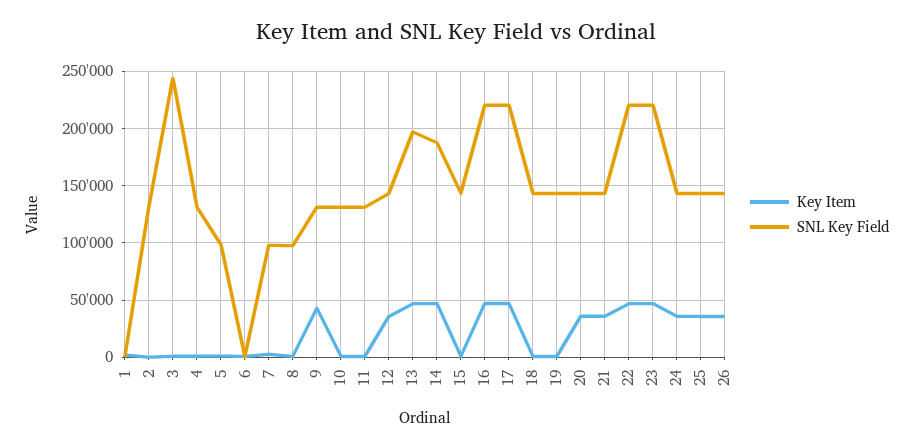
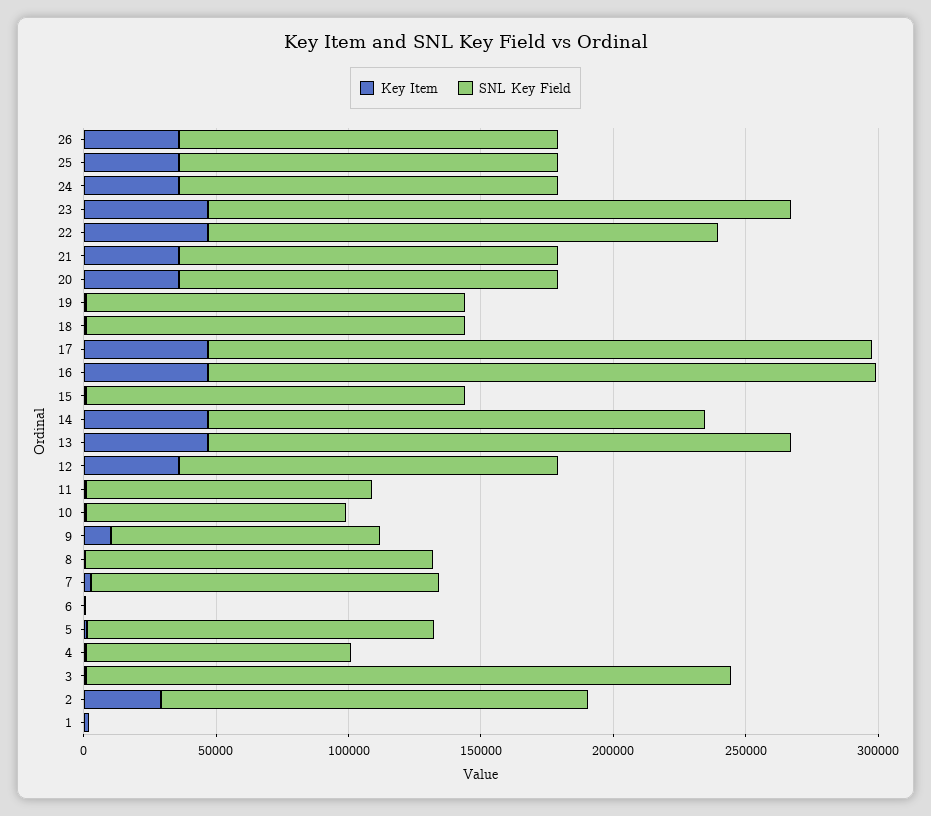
  {
    "Key Item": {
      "1": 0,
-     "2": 0,
+     "2": 30000,
      "3": 0,
      "4": 0,
      "5": 0,
      "6": 0,
      "7": 0,
      "8": 0,
-     "9": 40000,
+     "9": 10000,
      "10": 0,
      "11": 0,
      "12": 40000,
      "13": 50000,
      "14": 50000,
      "15": 0,
      "16": 50000,
      "17": 50000,
      "18": 0,
      "19": 0,
      "20": 40000,
      "21": 40000,
      "22": 50000,
      "23": 50000,
      "24": 40000,
      "25": 40000,
      "26": 40000
    },
    "SNL Key Field": {
      "1": 0,
-     "2": 130000,
+     "2": 160000,
      "3": 240000,
-     "4": 130000,
+     "4": 100000,
-     "5": 100000,
+     "5": 130000,
      "6": 0,
-     "7": 100000,
+     "7": 130000,
-     "8": 100000,
+     "8": 130000,
-     "9": 130000,
+     "9": 100000,
-     "10": 130000,
+     "10": 100000,
-     "11": 130000,
+     "11": 110000,
      "12": 140000,
-     "13": 200000,
+     "13": 220000,
      "14": 190000,
      "15": 140000,
-     "16": 220000,
+     "16": 250000,
-     "17": 220000,
+     "17": 250000,
      "18": 140000,
      "19": 140000,
      "20": 140000,
      "21": 140000,
-     "22": 220000,
+     "22": 190000,
      "23": 220000,
      "24": 140000,
      "25": 140000,
      "26": 140000
    }
  }

